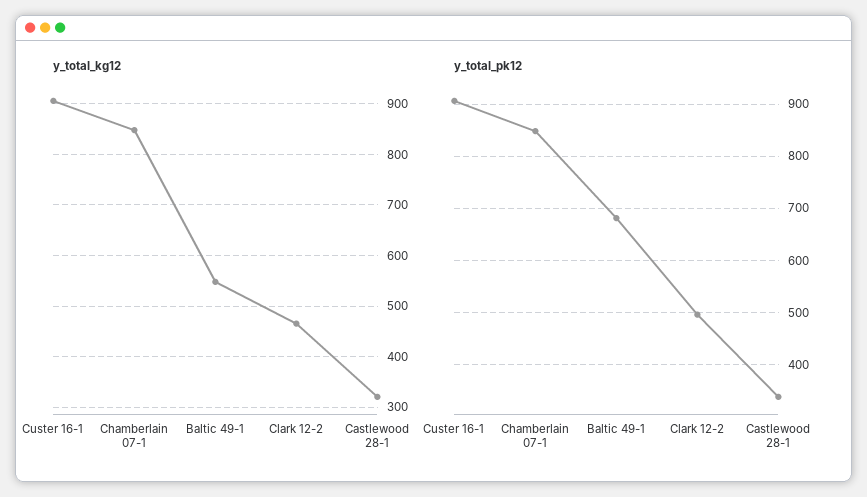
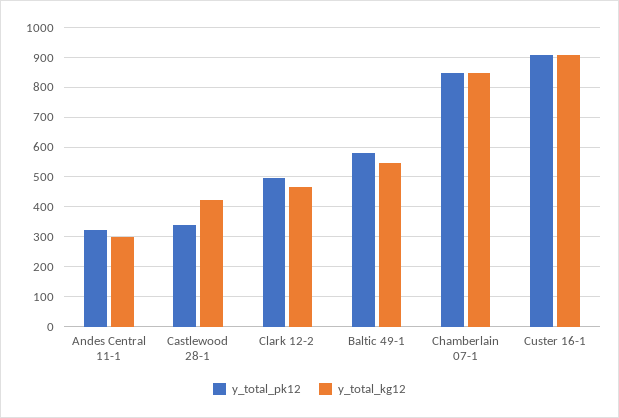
  {
    "y_total_kg12": {
      "Custer 16-1": 900,
      "Chamberlain 07-1": 840,
      "Baltic 49-1": 540,
      "Clark 12-2": 460,
-     "Castlewood 28-1": 320
+     "Castlewood 28-1": 425,
+     "Andes Central 11-1": 300
    },
    "y_total_pk12": {
      "Custer 16-1": 900,
      "Chamberlain 07-1": 840,
-     "Baltic 49-1": 680,
+     "Baltic 49-1": 575,
      "Clark 12-2": 500,
-     "Castlewood 28-1": 340
+     "Castlewood 28-1": 340,
+     "Andes Central 11-1": 325
    }
  }

